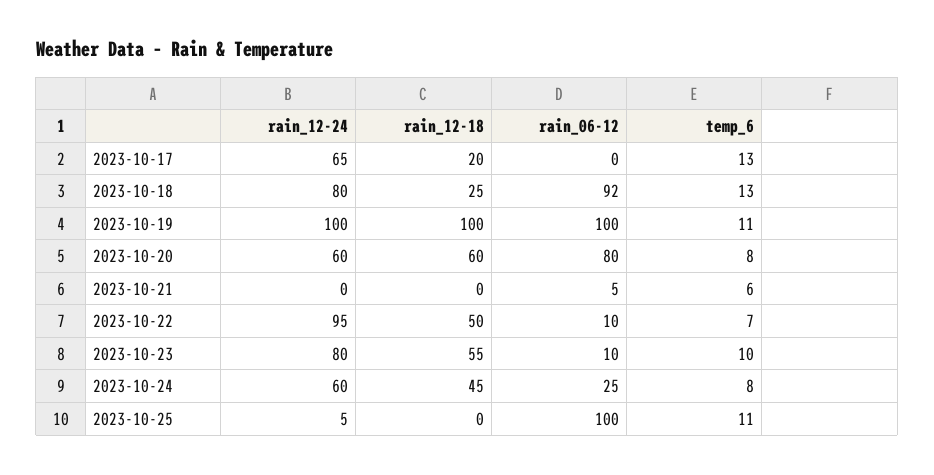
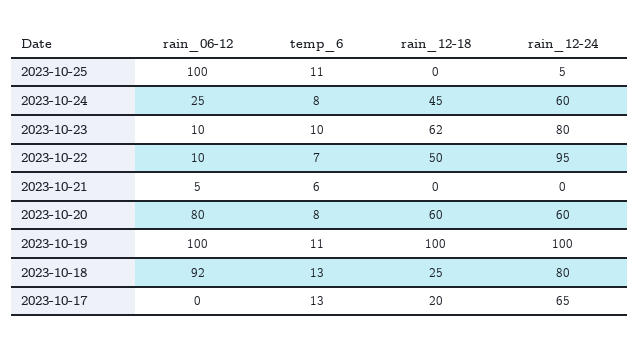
  {
    "rain_12-24": {
      "2023-10-17": 65,
      "2023-10-18": 80,
      "2023-10-19": 100,
      "2023-10-20": 60,
      "2023-10-21": 0,
      "2023-10-22": 95,
      "2023-10-23": 80,
      "2023-10-24": 60,
      "2023-10-25": 5
    },
    "rain_12-18": {
      "2023-10-17": 20,
      "2023-10-18": 25,
      "2023-10-19": 100,
      "2023-10-20": 60,
      "2023-10-21": 0,
      "2023-10-22": 50,
-     "2023-10-23": 55,
+     "2023-10-23": 62,
      "2023-10-24": 45,
      "2023-10-25": 0
    },
    "rain_06-12": {
      "2023-10-17": 0,
      "2023-10-18": 92,
      "2023-10-19": 100,
      "2023-10-20": 80,
      "2023-10-21": 5,
      "2023-10-22": 10,
      "2023-10-23": 10,
      "2023-10-24": 25,
      "2023-10-25": 100
    },
    "temp_6": {
      "2023-10-17": 13,
      "2023-10-18": 13,
      "2023-10-19": 11,
      "2023-10-20": 8,
      "2023-10-21": 6,
      "2023-10-22": 7,
      "2023-10-23": 10,
      "2023-10-24": 8,
      "2023-10-25": 11
    }
  }

